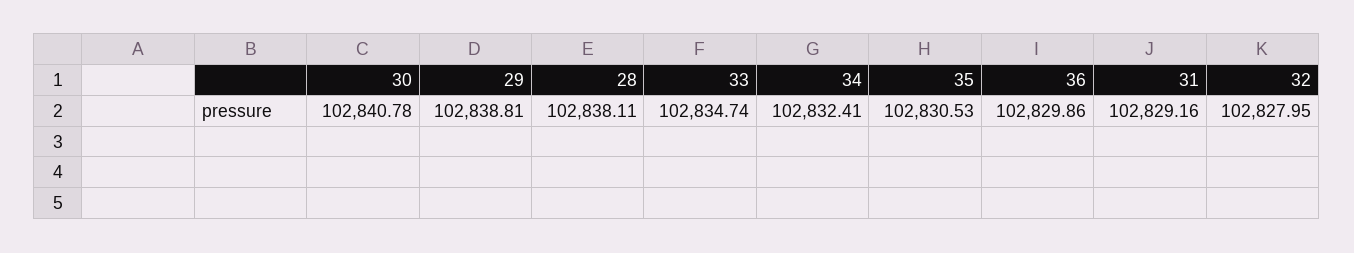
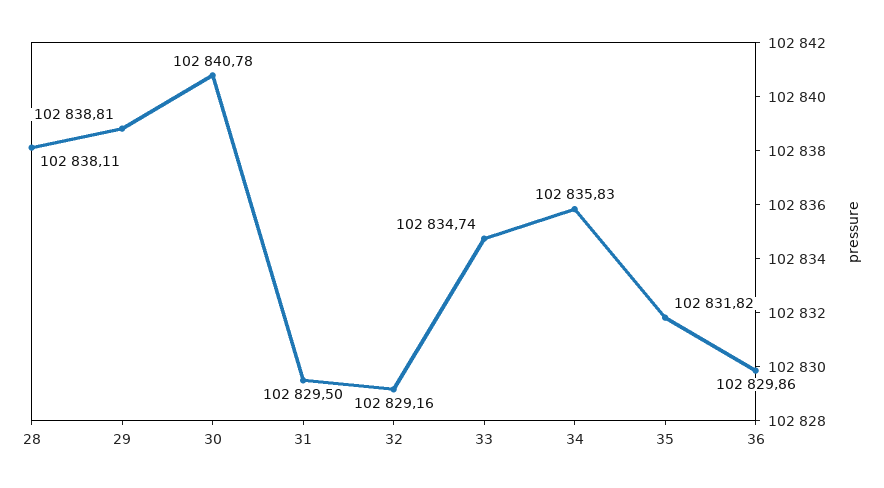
  {
    "30": 102840.78,
    "29": 102838.81,
    "28": 102838.11,
    "33": 102834.74,
-   "34": 102832.41,
+   "34": 102835.83,
-   "35": 102830.53,
+   "35": 102831.82,
    "36": 102829.86,
-   "31": 102829.16,
+   "31": 102829.5,
-   "32": 102827.95
+   "32": 102829.16
  }

